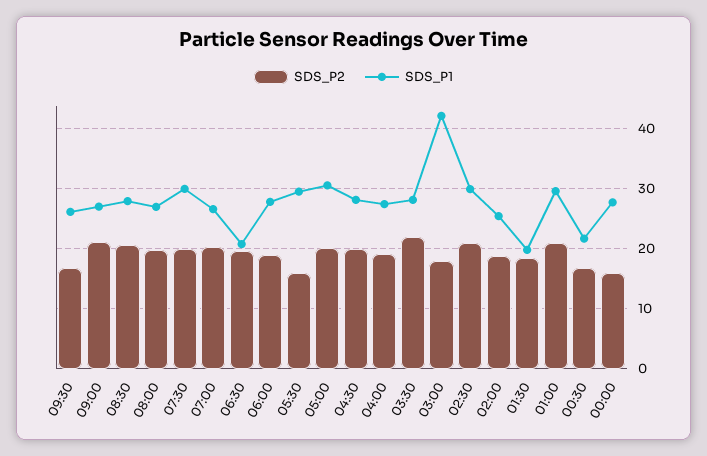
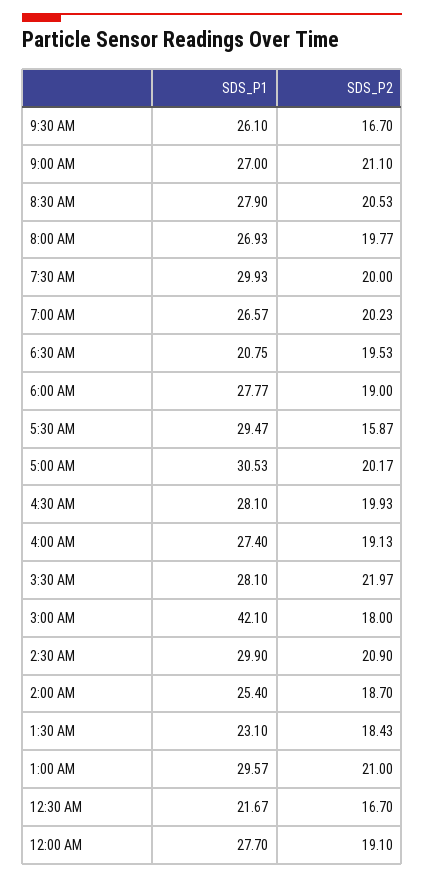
  {
    "SDS_P2": {
      "09:30": 16.7,
      "09:00": 21.1,
      "08:30": 20.53,
      "08:00": 19.77,
      "07:30": 20,
      "07:00": 20.23,
      "06:30": 19.53,
      "06:00": 19,
      "05:30": 15.87,
      "05:00": 20.17,
      "04:30": 19.93,
      "04:00": 19.13,
      "03:30": 21.97,
      "03:00": 18,
      "02:30": 20.9,
      "02:00": 18.7,
      "01:30": 18.43,
      "01:00": 21,
      "00:30": 16.7,
-     "00:00": 16
+     "00:00": 19.1
    },
    "SDS_P1": {
      "09:30": 26.1,
      "09:00": 27,
      "08:30": 27.9,
      "08:00": 26.93,
      "07:30": 29.93,
      "07:00": 26.57,
      "06:30": 20.75,
      "06:00": 27.77,
      "05:30": 29.47,
      "05:00": 30.53,
      "04:30": 28.1,
      "04:00": 27.4,
      "03:30": 28.1,
      "03:00": 42.1,
      "02:30": 29.9,
      "02:00": 25.4,
-     "01:30": 20,
+     "01:30": 23.1,
      "01:00": 29.57,
      "00:30": 21.67,
      "00:00": 27.7
    }
  }

